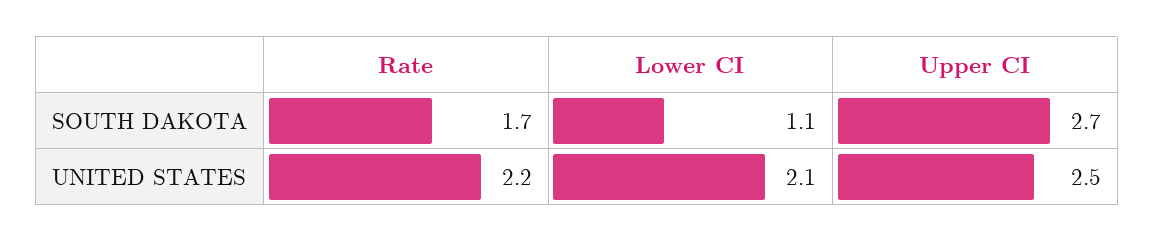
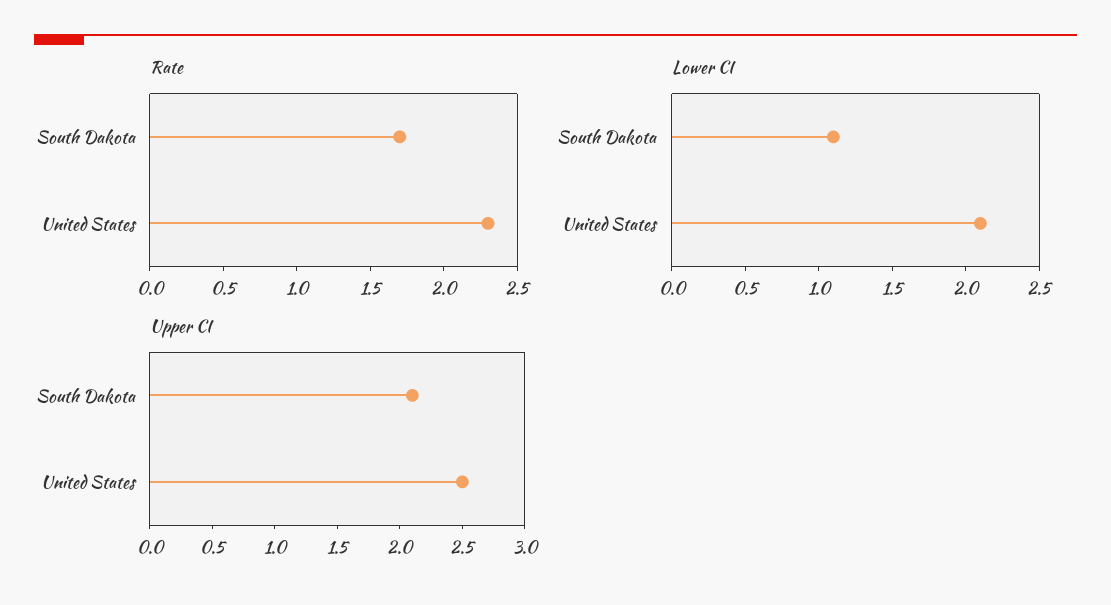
  {
    "Rate": {
      "SOUTH DAKOTA": 1.7,
-     "UNITED STATES": 2.2
+     "UNITED STATES": 2.3
    },
    "Lower CI": {
      "SOUTH DAKOTA": 1.1,
      "UNITED STATES": 2.1
    },
    "Upper CI": {
-     "SOUTH DAKOTA": 2.7,
+     "SOUTH DAKOTA": 2.1,
      "UNITED STATES": 2.5
    }
  }

